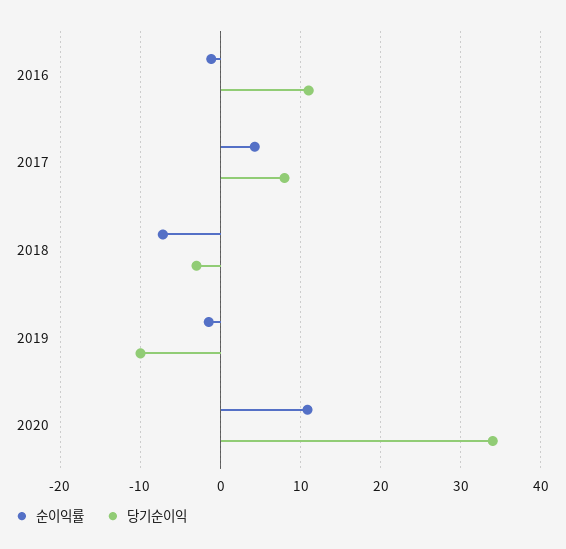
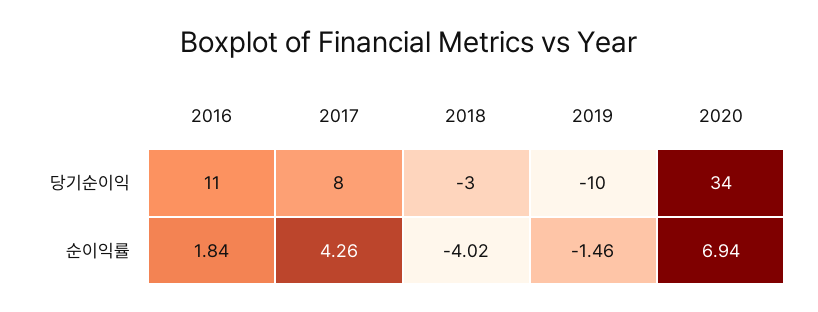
  {
    "순이익률": {
-     "2016": -1,
+     "2016": 1.84,
      "2017": 4.26,
-     "2018": -7,
+     "2018": -4.02,
      "2019": -1.46,
-     "2020": 11
+     "2020": 6.94
    },
    "당기순이익": {
      "2016": 11,
      "2017": 8,
      "2018": -3,
      "2019": -10,
      "2020": 34
    }
  }

